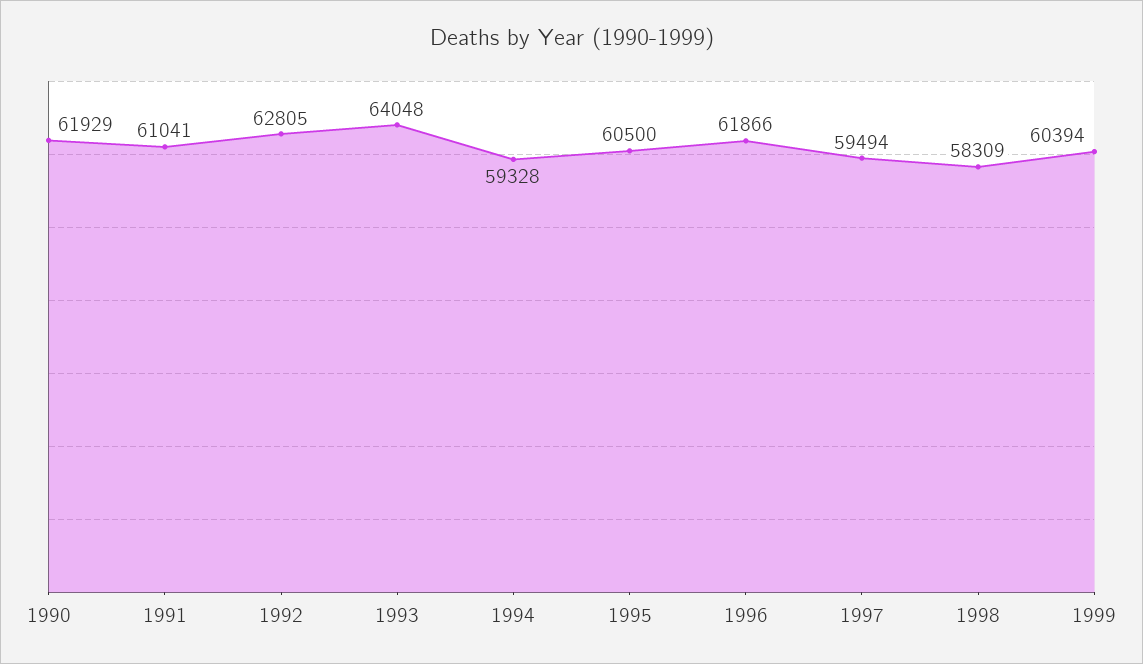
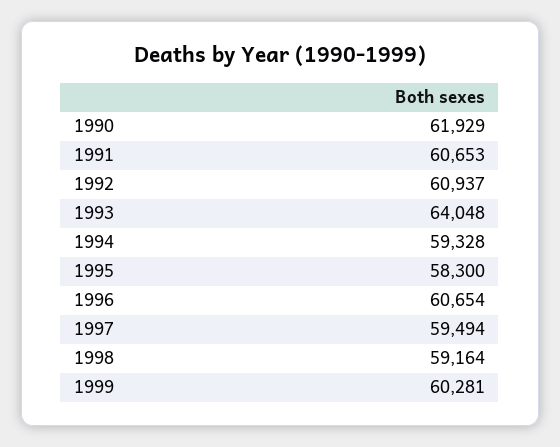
  {
    "1990": 61929,
-   "1991": 61041,
+   "1991": 60653,
-   "1992": 62805,
+   "1992": 60937,
    "1993": 64048,
    "1994": 59328,
-   "1995": 60500,
+   "1995": 58300,
-   "1996": 61866,
+   "1996": 60654,
    "1997": 59494,
-   "1998": 58309,
+   "1998": 59164,
-   "1999": 60394
+   "1999": 60281
  }

